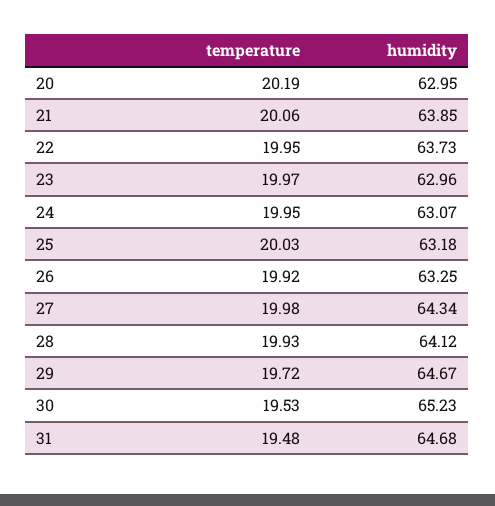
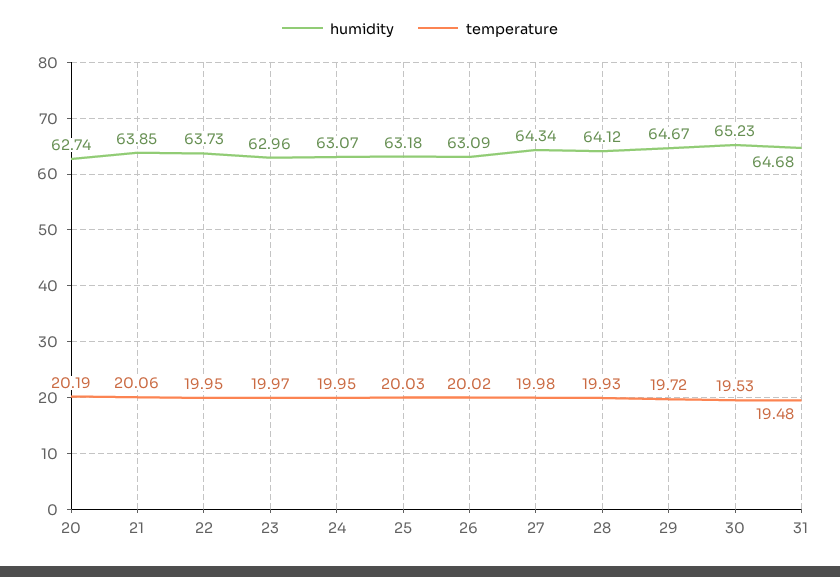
  {
    "temperature": {
      "20": 20.19,
      "21": 20.06,
      "22": 19.95,
      "23": 19.97,
      "24": 19.95,
      "25": 20.03,
-     "26": 19.92,
+     "26": 20.02,
      "27": 19.98,
      "28": 19.93,
      "29": 19.72,
      "30": 19.53,
      "31": 19.48
    },
    "humidity": {
-     "20": 62.95,
+     "20": 62.74,
      "21": 63.85,
      "22": 63.73,
      "23": 62.96,
      "24": 63.07,
      "25": 63.18,
-     "26": 63.25,
+     "26": 63.09,
      "27": 64.34,
      "28": 64.12,
      "29": 64.67,
      "30": 65.23,
      "31": 64.68
    }
  }

